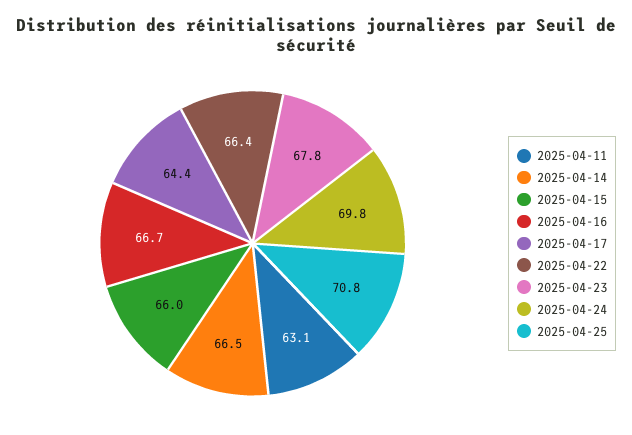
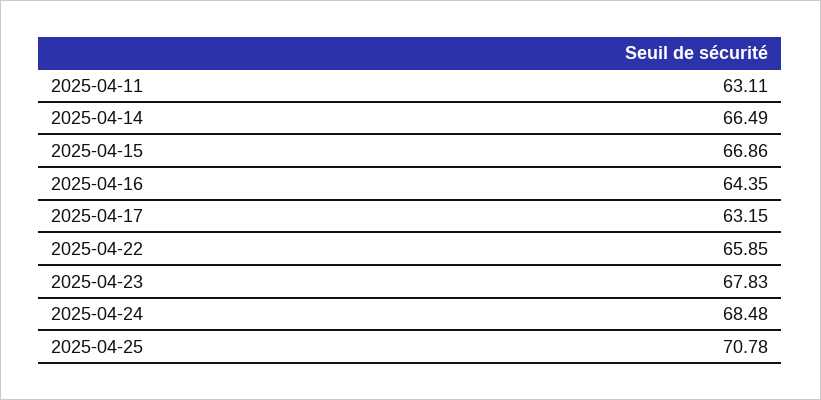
  {
    "2025-04-11": 63.11,
    "2025-04-14": 66.49,
-   "2025-04-15": 66,
+   "2025-04-15": 66.86,
-   "2025-04-16": 66.7,
+   "2025-04-16": 64.35,
-   "2025-04-17": 64.4,
+   "2025-04-17": 63.15,
-   "2025-04-22": 66.4,
+   "2025-04-22": 65.85,
    "2025-04-23": 67.83,
-   "2025-04-24": 69.8,
+   "2025-04-24": 68.48,
    "2025-04-25": 70.78
  }

